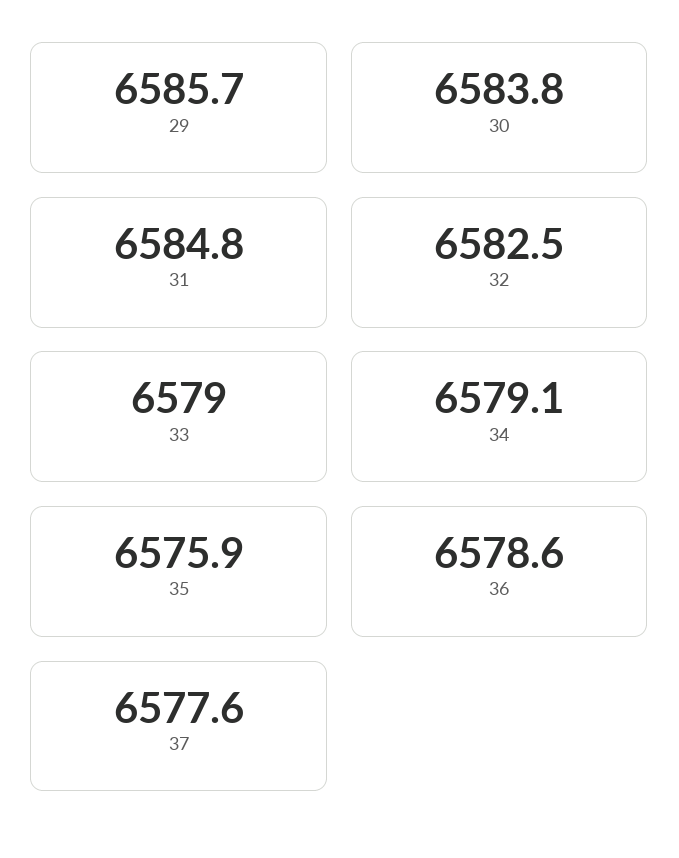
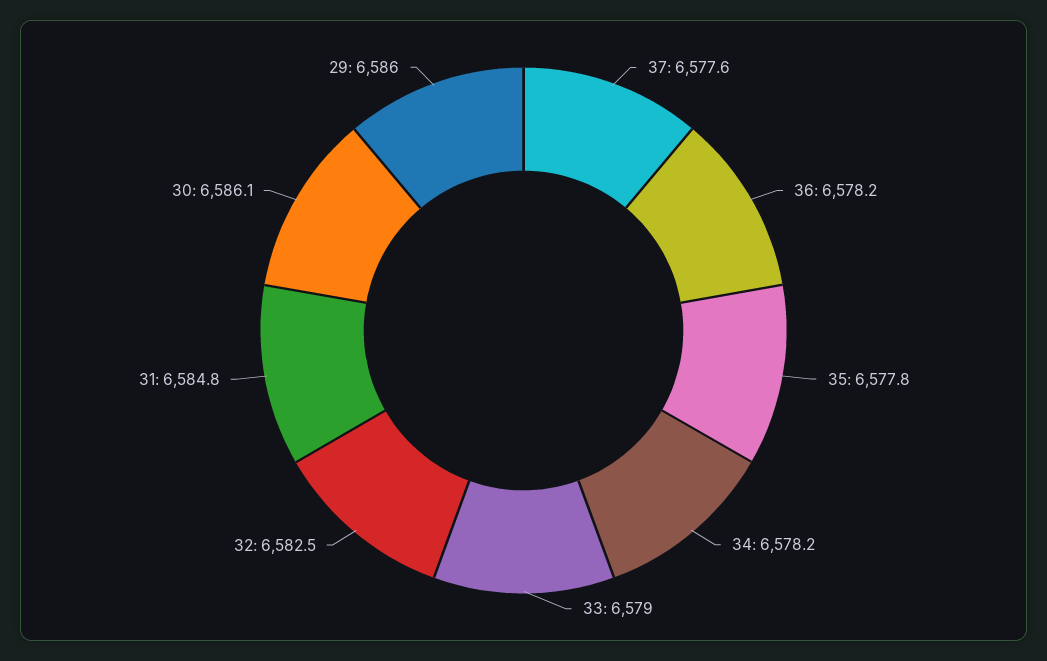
  {
-   "29": 6585.7,
+   "29": 6586,
-   "30": 6583.8,
+   "30": 6586.1,
    "31": 6584.8,
    "32": 6582.5,
    "33": 6579,
-   "34": 6579.1,
+   "34": 6578.2,
-   "35": 6575.9,
+   "35": 6577.8,
-   "36": 6578.6,
+   "36": 6578.2,
    "37": 6577.6
  }

